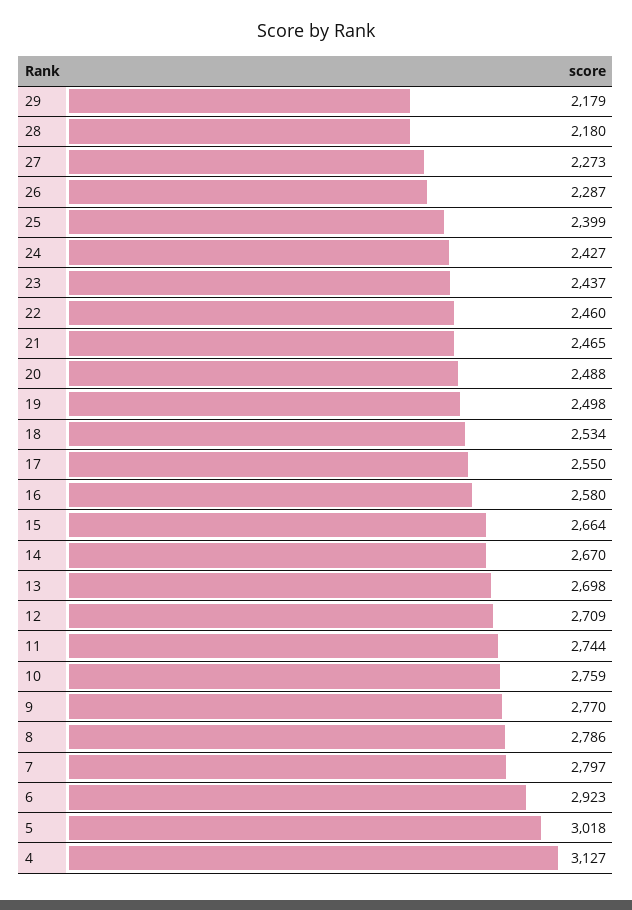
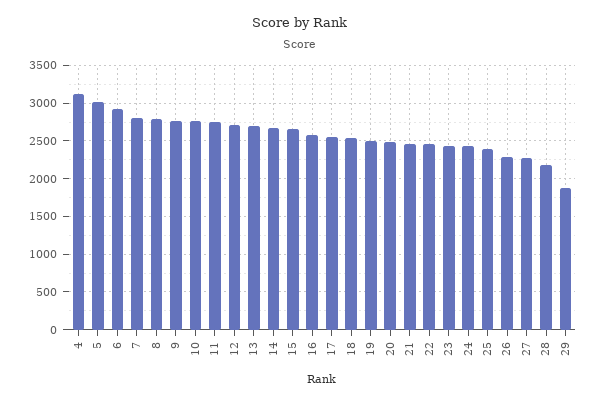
  {
-   "29": 2179,
+   "29": 1900,
    "28": 2180,
    "27": 2273,
    "26": 2287,
    "25": 2399,
    "24": 2427,
    "23": 2437,
    "22": 2460,
    "21": 2465,
    "20": 2488,
    "19": 2498,
    "18": 2534,
    "17": 2550,
    "16": 2580,
    "15": 2664,
    "14": 2670,
    "13": 2698,
    "12": 2709,
    "11": 2744,
    "10": 2759,
    "9": 2770,
    "8": 2786,
    "7": 2797,
    "6": 2923,
    "5": 3018,
    "4": 3127
  }

